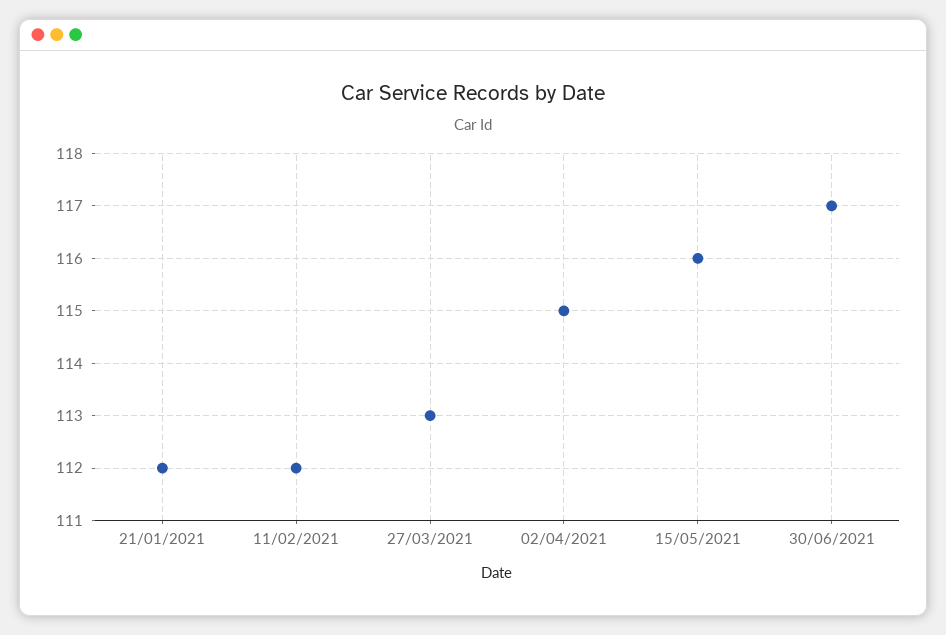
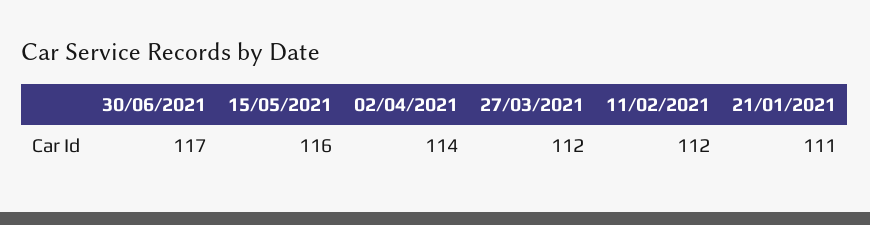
  {
-   "21/01/2021": 112,
+   "21/01/2021": 111,
    "11/02/2021": 112,
-   "27/03/2021": 113,
+   "27/03/2021": 112,
-   "02/04/2021": 115,
+   "02/04/2021": 114,
    "15/05/2021": 116,
    "30/06/2021": 117
  }

